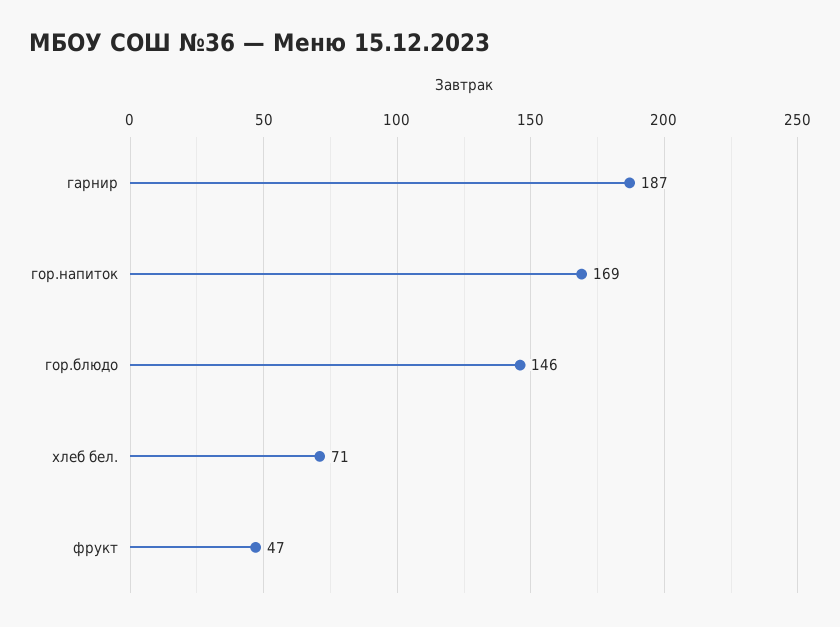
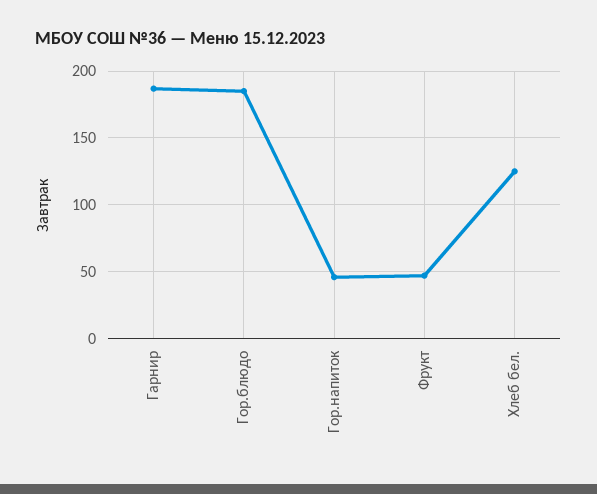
  {
    "гарнир": 187,
-   "гор.напиток": 169,
+   "гор.напиток": 45,
-   "гор.блюдо": 146,
+   "гор.блюдо": 185,
-   "хлеб бел.": 71,
+   "хлеб бел.": 125,
    "фрукт": 47
  }

